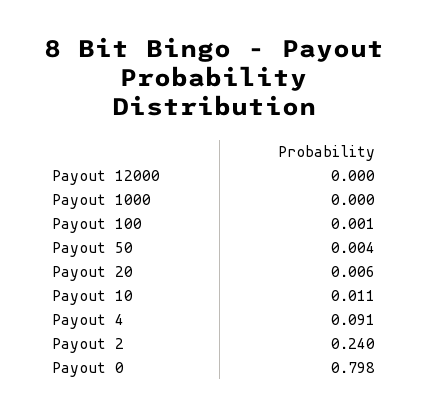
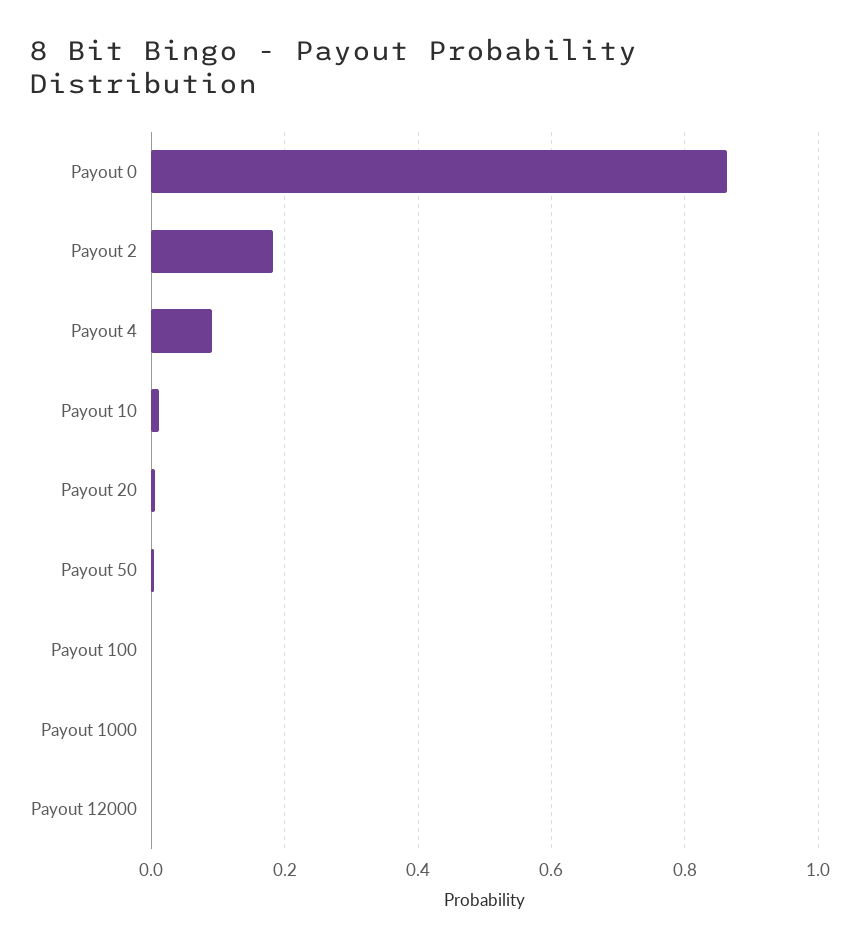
  {
    "Payout 12000": 0,
    "Payout 1000": 0,
    "Payout 100": 0.001,
    "Payout 50": 0.004,
    "Payout 20": 0.006,
    "Payout 10": 0.011,
    "Payout 4": 0.091,
-   "Payout 2": 0.24,
+   "Payout 2": 0.18,
-   "Payout 0": 0.798
+   "Payout 0": 0.86
  }

